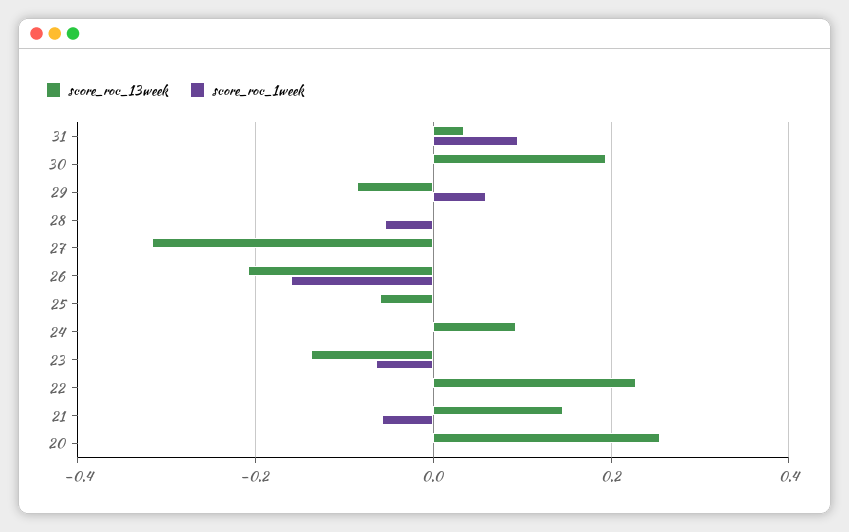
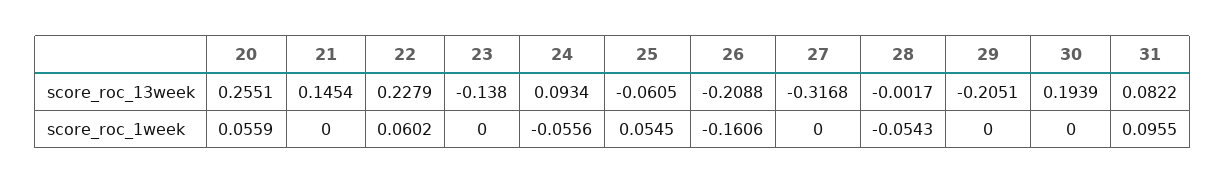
  {
    "score_roc_13week": {
-     "31": 0.04,
+     "31": 0.0822,
      "30": 0.1939,
-     "29": -0.08,
+     "29": -0.2051,
      "28": -0.0017,
      "27": -0.3168,
      "26": -0.2088,
      "25": -0.0605,
      "24": 0.0934,
      "23": -0.138,
      "22": 0.2279,
      "21": 0.1454,
      "20": 0.2551
    },
    "score_roc_1week": {
      "31": 0.0955,
      "30": 0,
-     "29": 0.06,
+     "29": 0,
      "28": -0.0543,
      "27": 0,
      "26": -0.1606,
-     "25": 0,
+     "25": 0.0545,
-     "24": 0,
+     "24": -0.0556,
-     "23": -0.06,
+     "23": 0,
-     "22": 0,
+     "22": 0.0602,
-     "21": -0.06,
+     "21": 0,
-     "20": 0
+     "20": 0.0559
    }
  }

